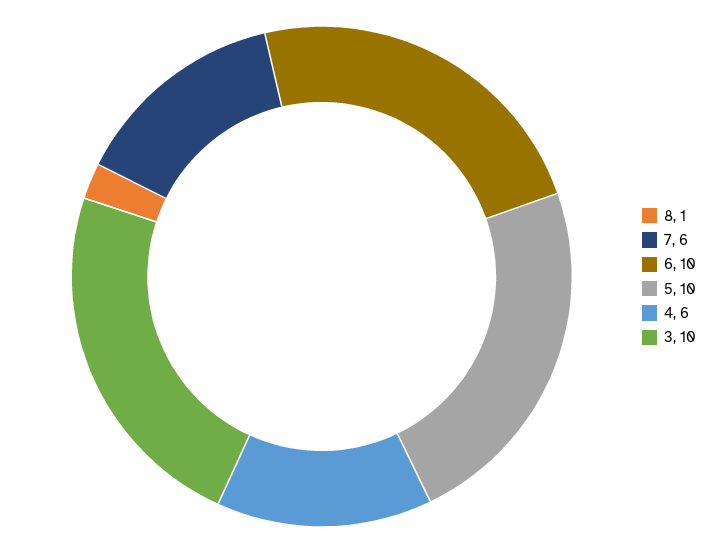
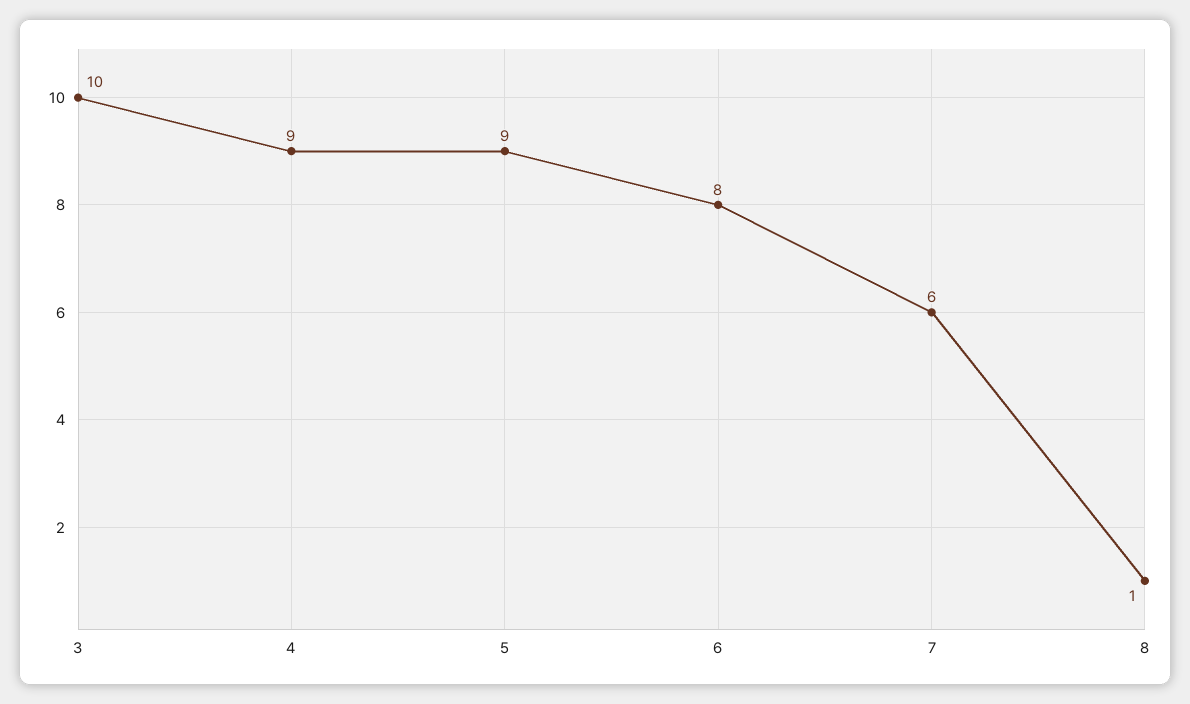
  {
    "8": 1,
    "7": 6,
-   "6": 10,
+   "6": 8,
-   "5": 10,
+   "5": 9,
-   "4": 6,
+   "4": 9,
    "3": 10
  }

